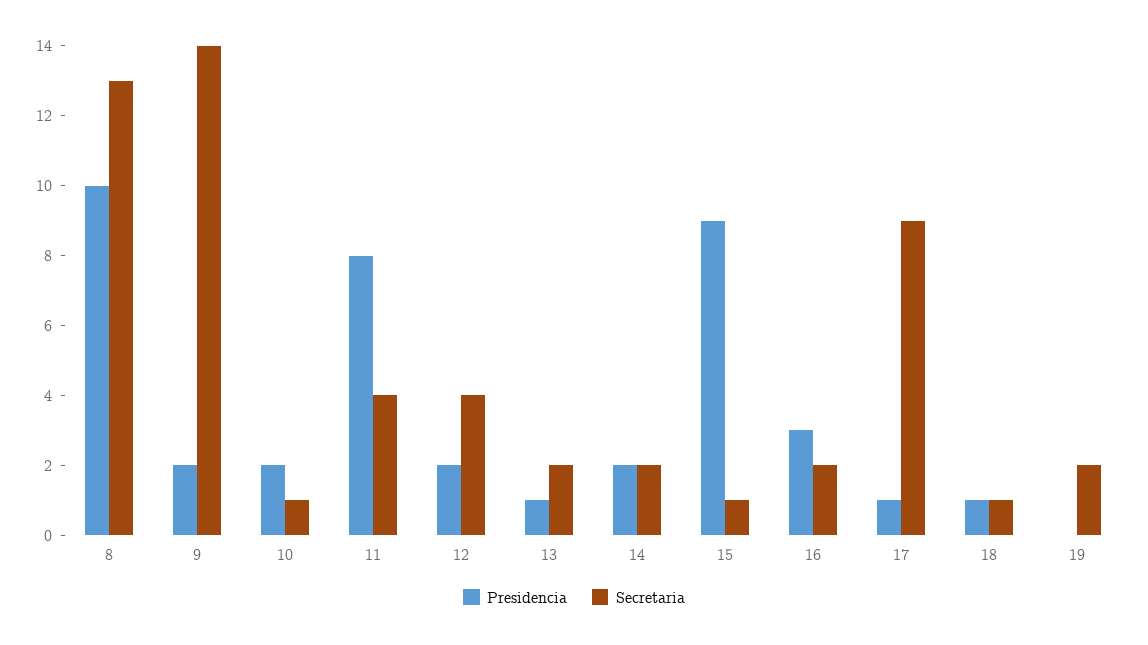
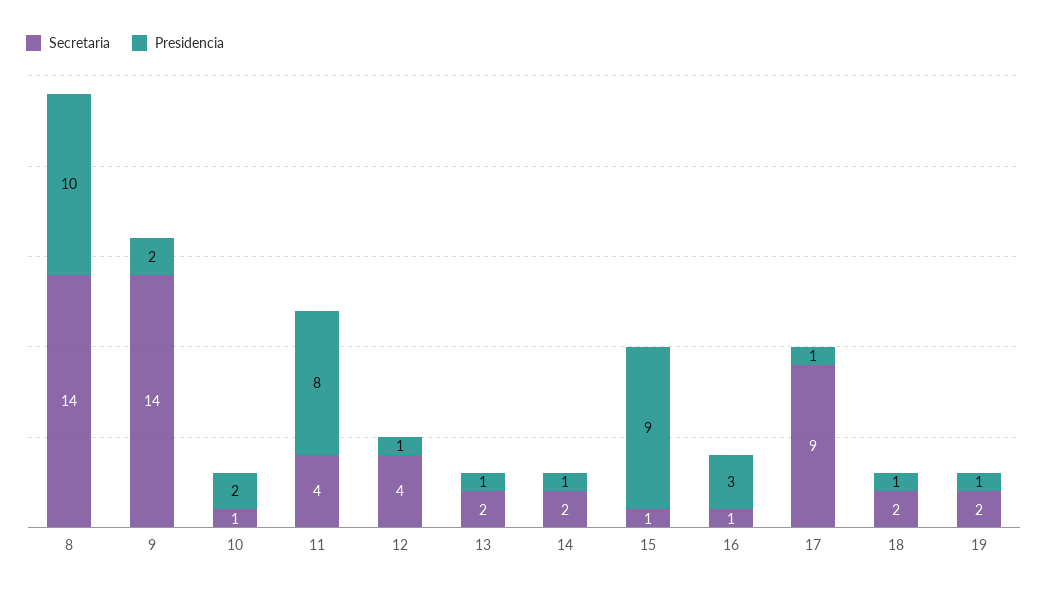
  {
    "Presidencia": {
      "8": 10,
      "9": 2,
      "10": 2,
      "11": 8,
-     "12": 2,
+     "12": 1,
      "13": 1,
-     "14": 2,
+     "14": 1,
      "15": 9,
      "16": 3,
      "17": 1,
      "18": 1,
-     "19": 0
+     "19": 1
    },
    "Secretaria": {
-     "8": 13,
+     "8": 14,
      "9": 14,
      "10": 1,
      "11": 4,
      "12": 4,
      "13": 2,
      "14": 2,
      "15": 1,
-     "16": 2,
+     "16": 1,
      "17": 9,
-     "18": 1,
+     "18": 2,
      "19": 2
    }
  }

